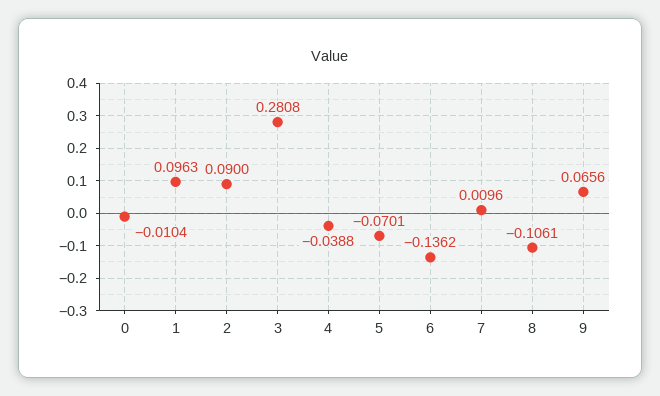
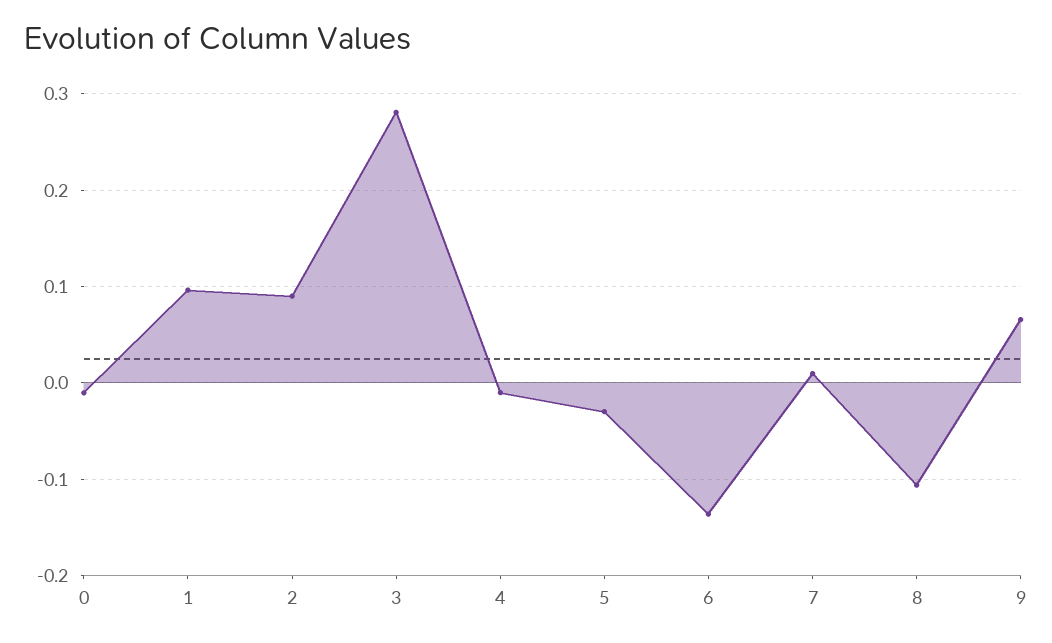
  {
    "0": -0.0104,
    "1": 0.0963,
    "2": 0.09,
    "3": 0.2808,
-   "4": -0.0388,
+   "4": -0.01,
-   "5": -0.0701,
+   "5": -0.03,
    "6": -0.1362,
    "7": 0.0096,
    "8": -0.1061,
    "9": 0.0656
  }

